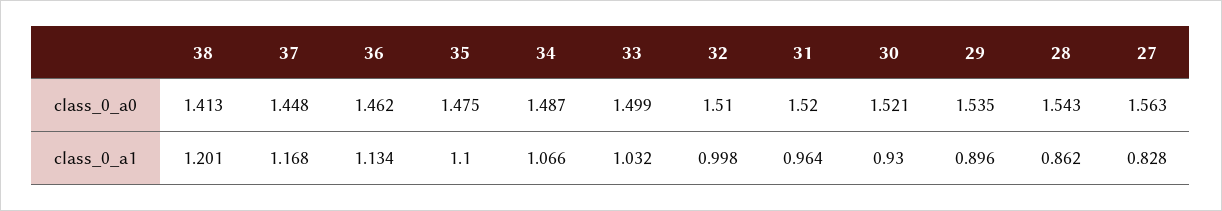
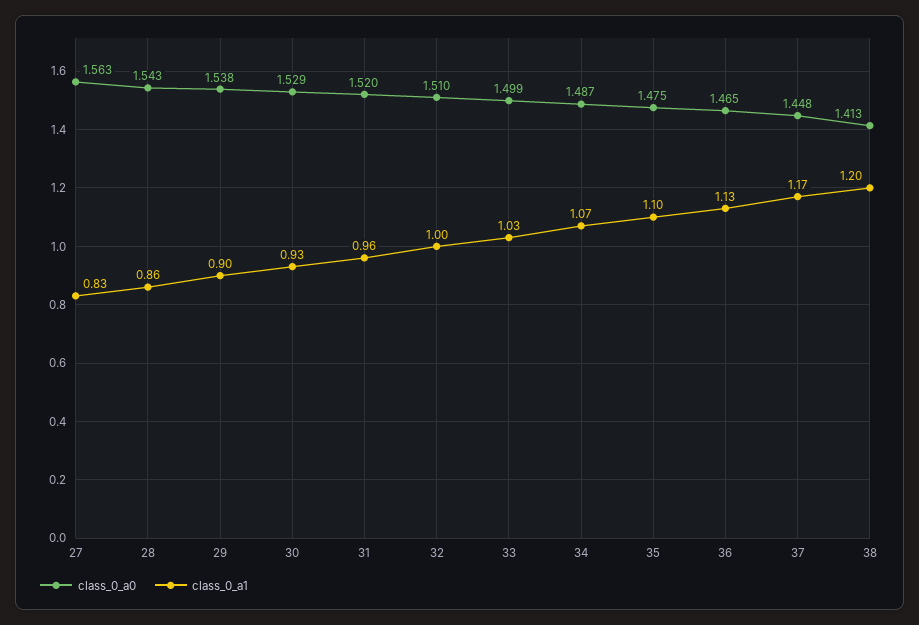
  {
    "class_0_a0": {
      "38": 1.413,
      "37": 1.448,
-     "36": 1.462,
+     "36": 1.465,
      "35": 1.475,
      "34": 1.487,
      "33": 1.499,
      "32": 1.51,
      "31": 1.52,
-     "30": 1.521,
+     "30": 1.529,
-     "29": 1.535,
+     "29": 1.538,
      "28": 1.543,
      "27": 1.563
    },
    "class_0_a1": {
      "38": 1.201,
      "37": 1.168,
      "36": 1.134,
      "35": 1.1,
      "34": 1.066,
      "33": 1.032,
      "32": 0.998,
      "31": 0.964,
      "30": 0.93,
      "29": 0.896,
      "28": 0.862,
      "27": 0.828
    }
  }

